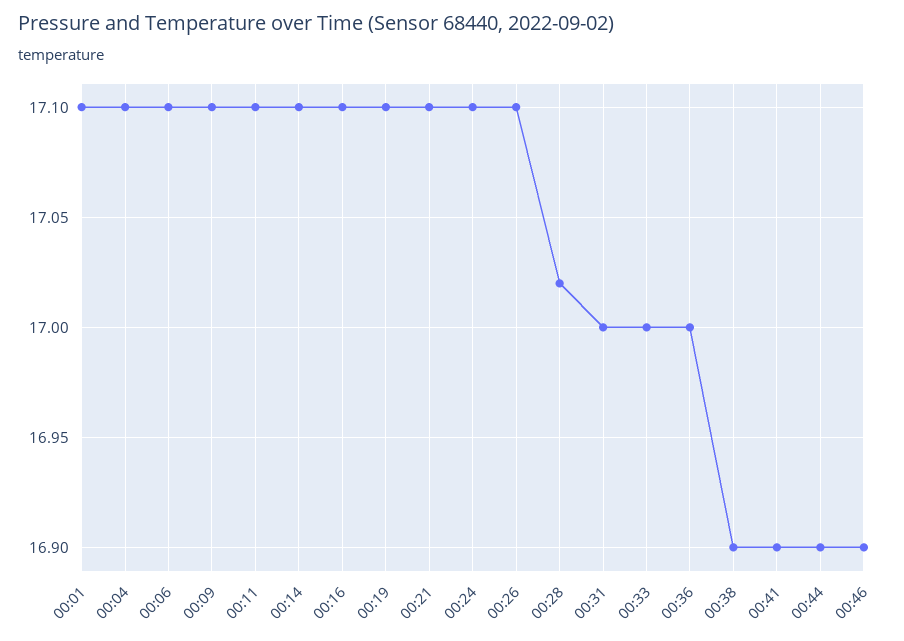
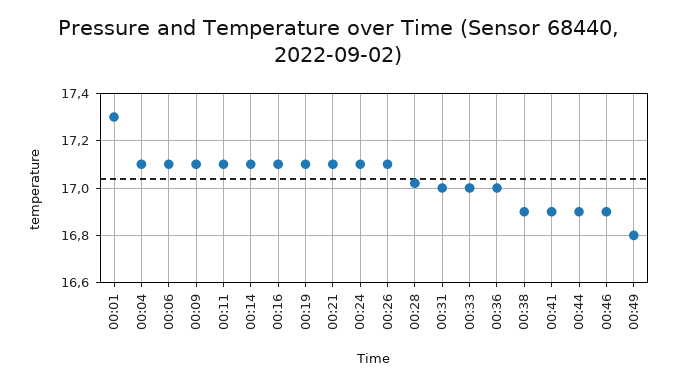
  {
-   "00:01": 17.1,
+   "00:01": 17.3,
    "00:04": 17.1,
    "00:06": 17.1,
    "00:09": 17.1,
    "00:11": 17.1,
    "00:14": 17.1,
    "00:16": 17.1,
    "00:19": 17.1,
    "00:21": 17.1,
    "00:24": 17.1,
    "00:26": 17.1,
    "00:28": 17.02,
    "00:31": 17,
    "00:33": 17,
    "00:36": 17,
    "00:38": 16.9,
    "00:41": 16.9,
    "00:44": 16.9,
-   "00:46": 16.9
+   "00:46": 16.9,
+   "00:49": 16.8
  }

